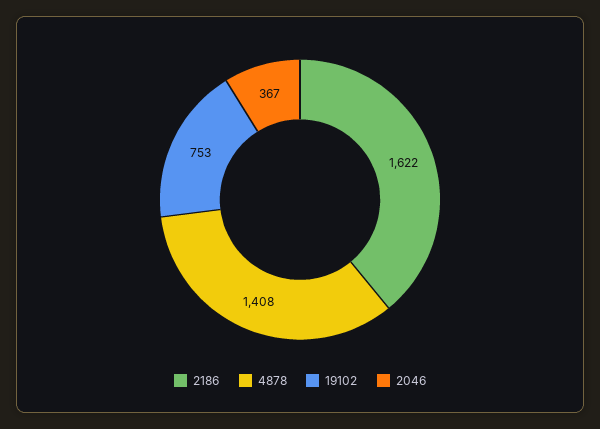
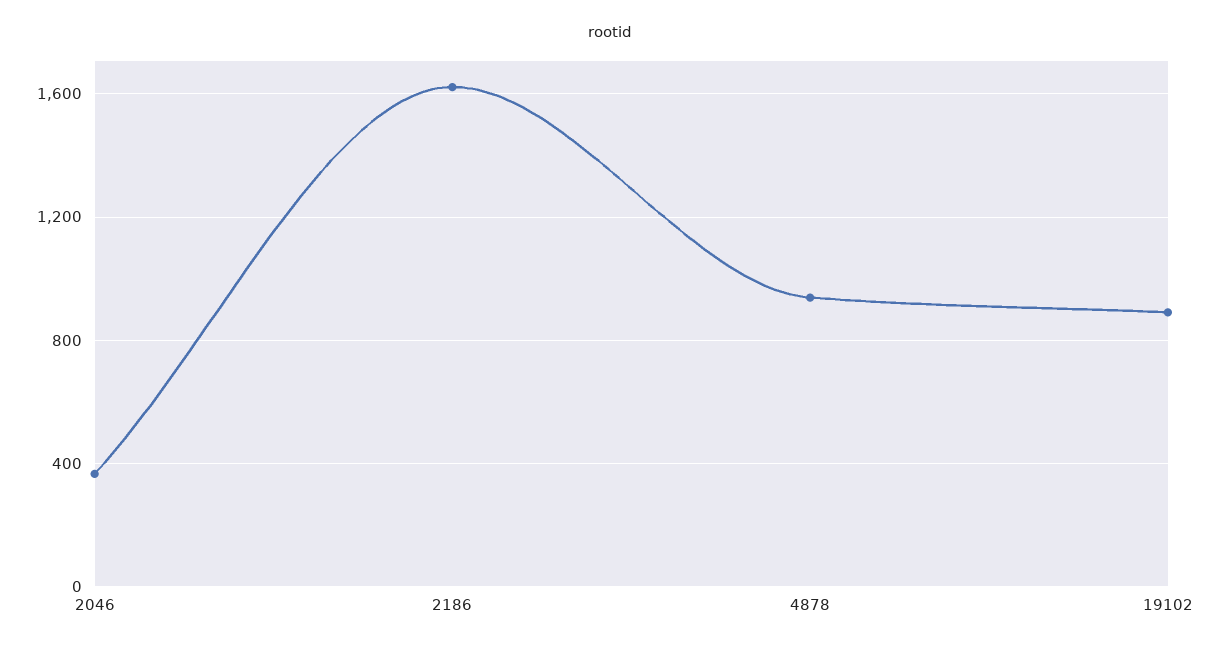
  {
    "2186": 1622,
-   "4878": 1408,
+   "4878": 950,
-   "19102": 753,
+   "19102": 900,
    "2046": 367
  }

